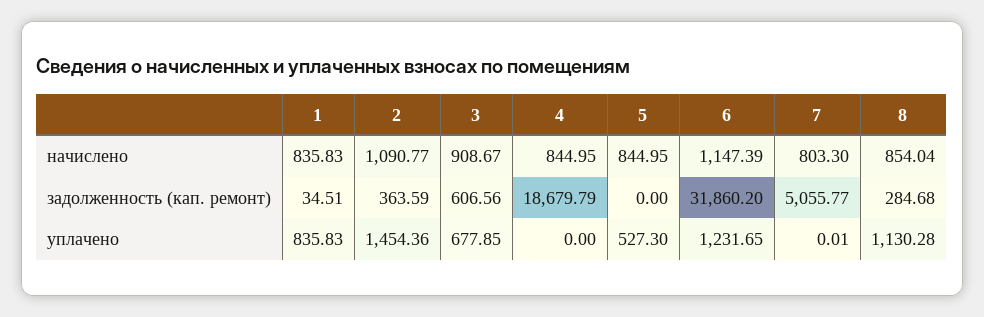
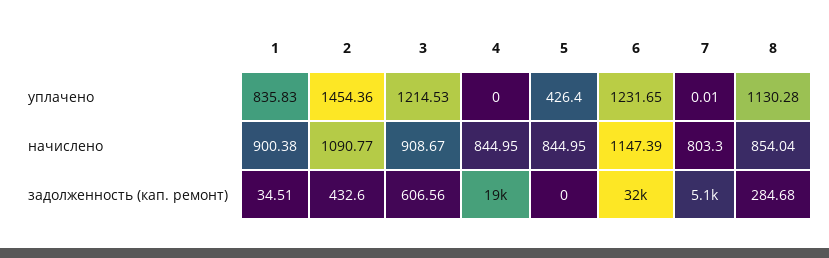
  {
    "1": {
-     "начислено": 835.83,
+     "начислено": 900.38,
      "задолженность (кап. ремонт)": 34.51,
      "уплачено": 835.83
    },
    "2": {
      "начислено": 1090.77,
-     "задолженность (кап. ремонт)": 363.59,
+     "задолженность (кап. ремонт)": 432.6,
      "уплачено": 1454.36
    },
    "3": {
      "начислено": 908.67,
      "задолженность (кап. ремонт)": 606.56,
-     "уплачено": 677.85
+     "уплачено": 1214.53
    },
    "4": {
      "начислено": 844.95,
      "задолженность (кап. ремонт)": 18679.79,
      "уплачено": 0
    },
    "5": {
      "начислено": 844.95,
      "задолженность (кап. ремонт)": 0,
-     "уплачено": 527.3
+     "уплачено": 426.4
    },
    "6": {
      "начислено": 1147.39,
      "задолженность (кап. ремонт)": 31860.2,
      "уплачено": 1231.65
    },
    "7": {
      "начислено": 803.3,
      "задолженность (кап. ремонт)": 5055.77,
      "уплачено": 0.01
    },
    "8": {
      "начислено": 854.04,
      "задолженность (кап. ремонт)": 284.68,
      "уплачено": 1130.28
    }
  }

